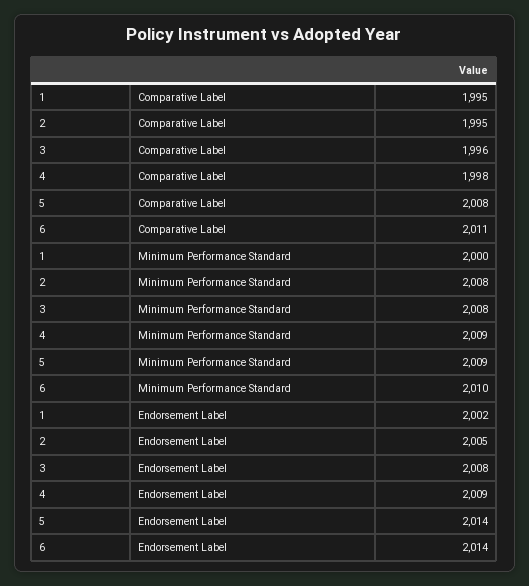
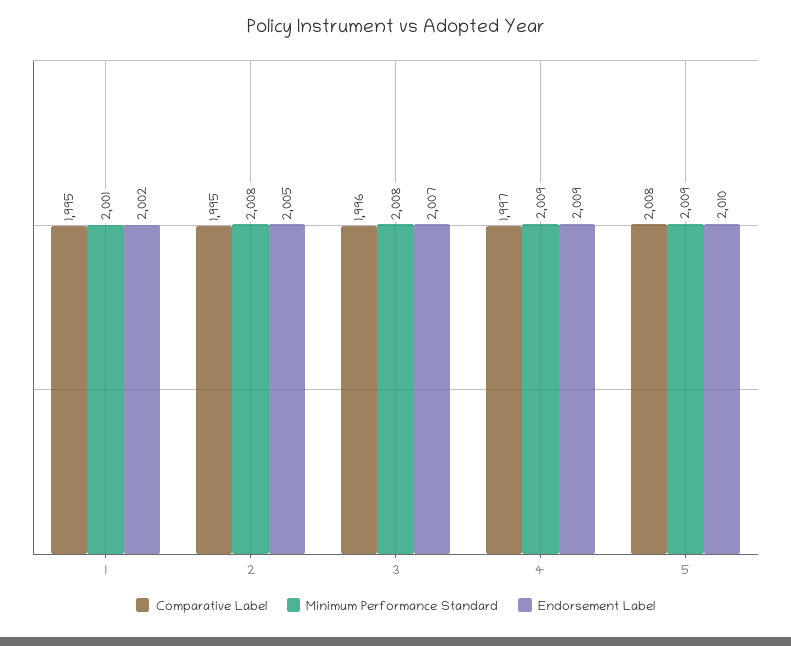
  {
    "Comparative Label": {
      "1": 1995,
      "2": 1995,
      "3": 1996,
-     "4": 1998,
+     "4": 1997,
-     "5": 2008,
+     "5": 2008
-     "6": 2011
    },
    "Minimum Performance Standard": {
-     "1": 2000,
+     "1": 2001,
      "2": 2008,
      "3": 2008,
      "4": 2009,
-     "5": 2009,
+     "5": 2009
-     "6": 2010
    },
    "Endorsement Label": {
      "1": 2002,
      "2": 2005,
-     "3": 2008,
+     "3": 2007,
      "4": 2009,
-     "5": 2014,
+     "5": 2010
-     "6": 2014
    }
  }

